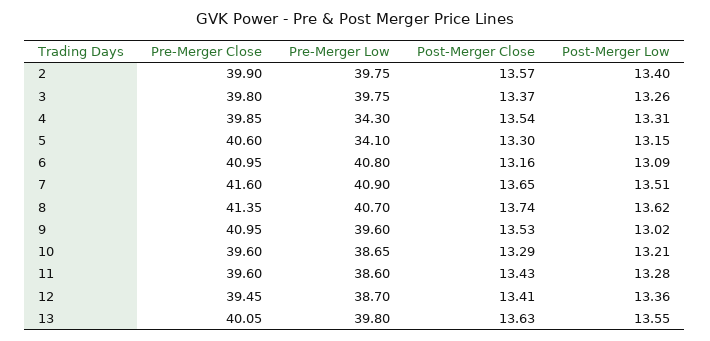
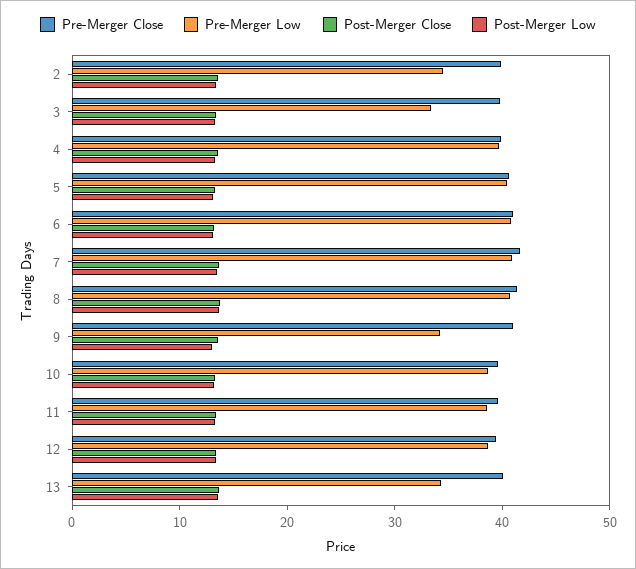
  {
    "Pre-Merger Close": {
      "2": 39.9,
      "3": 39.8,
      "4": 39.85,
      "5": 40.6,
      "6": 40.95,
      "7": 41.6,
      "8": 41.35,
      "9": 40.95,
      "10": 39.6,
      "11": 39.6,
      "12": 39.45,
      "13": 40.05
    },
    "Pre-Merger Low": {
-     "2": 39.75,
+     "2": 34,
-     "3": 39.75,
+     "3": 34,
-     "4": 34.3,
+     "4": 40,
-     "5": 34.1,
+     "5": 40,
      "6": 40.8,
      "7": 40.9,
      "8": 40.7,
-     "9": 39.6,
+     "9": 34,
      "10": 38.65,
      "11": 38.6,
      "12": 38.7,
-     "13": 39.8
+     "13": 34
    },
    "Post-Merger Close": {
      "2": 13.57,
      "3": 13.37,
      "4": 13.54,
      "5": 13.3,
      "6": 13.16,
      "7": 13.65,
      "8": 13.74,
      "9": 13.53,
      "10": 13.29,
      "11": 13.43,
      "12": 13.41,
      "13": 13.63
    },
    "Post-Merger Low": {
      "2": 13.4,
      "3": 13.26,
      "4": 13.31,
      "5": 13.15,
      "6": 13.09,
      "7": 13.51,
      "8": 13.62,
      "9": 13.02,
      "10": 13.21,
      "11": 13.28,
      "12": 13.36,
      "13": 13.55
    }
  }

